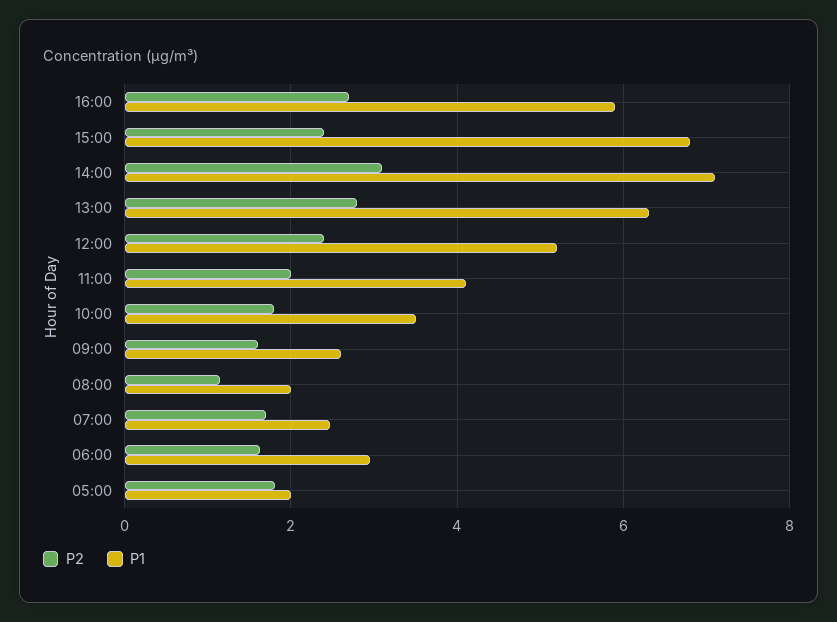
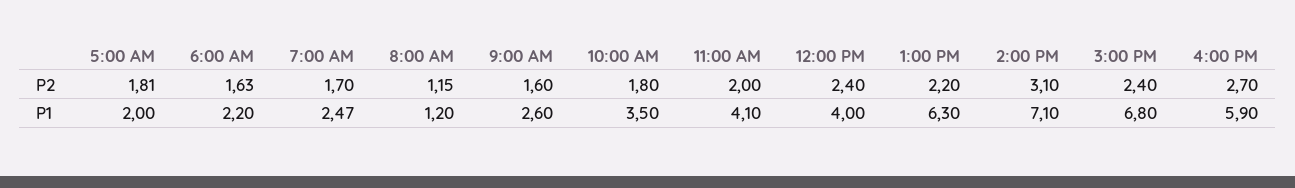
  {
    "P2": {
      "16:00": 2.7,
      "15:00": 2.4,
      "14:00": 3.1,
-     "13:00": 2.8,
+     "13:00": 2.2,
      "12:00": 2.4,
      "11:00": 2,
      "10:00": 1.8,
      "09:00": 1.6,
      "08:00": 1.15,
      "07:00": 1.7,
      "06:00": 1.63,
      "05:00": 1.81
    },
    "P1": {
      "16:00": 5.9,
      "15:00": 6.8,
      "14:00": 7.1,
      "13:00": 6.3,
-     "12:00": 5.2,
+     "12:00": 4,
      "11:00": 4.1,
      "10:00": 3.5,
      "09:00": 2.6,
-     "08:00": 2,
+     "08:00": 1.2,
      "07:00": 2.47,
-     "06:00": 3,
+     "06:00": 2.2,
      "05:00": 2
    }
  }

